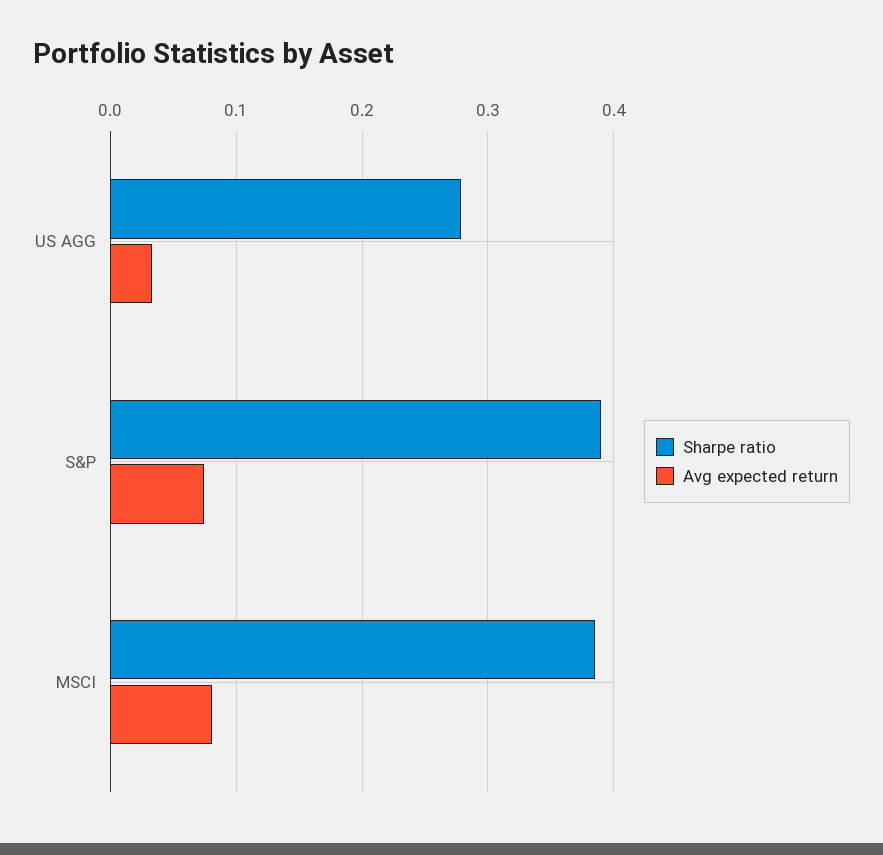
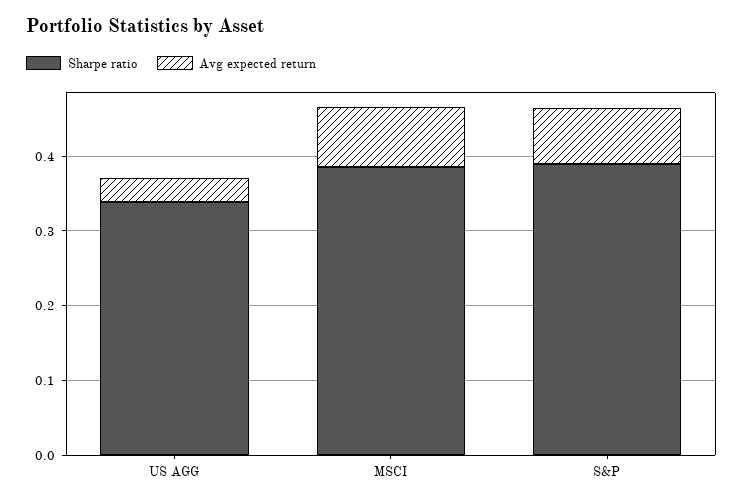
  {
    "Sharpe ratio": {
-     "US AGG": 0.28,
+     "US AGG": 0.34,
      "S&P": 0.39,
      "MSCI": 0.39
    },
    "Avg expected return": {
      "US AGG": 0.03,
      "S&P": 0.07,
      "MSCI": 0.08
    }
  }

